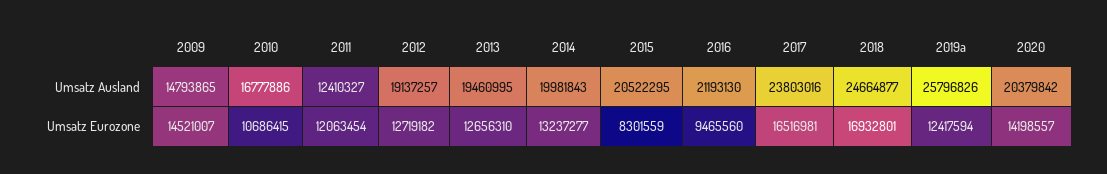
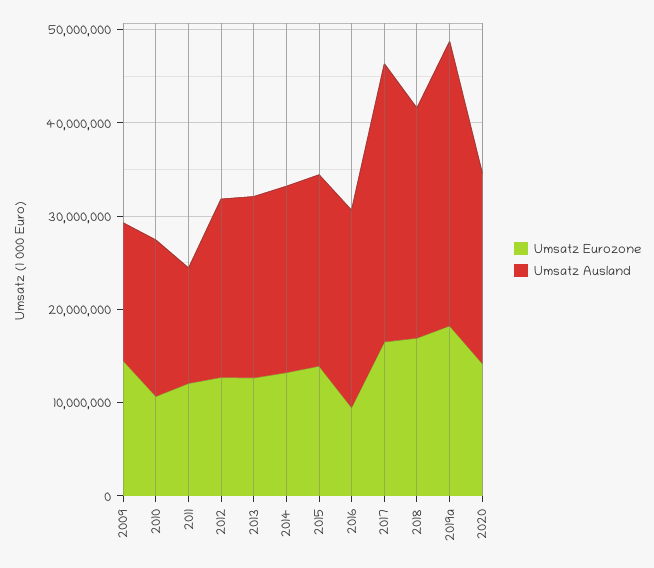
  {
    "Umsatz Ausland": {
      "2009": 14793865,
      "2010": 16777886,
      "2011": 12410327,
      "2012": 19137257,
      "2013": 19460995,
      "2014": 19981843,
      "2015": 20522295,
      "2016": 21193130,
-     "2017": 23803016,
+     "2017": 30000000,
      "2018": 24664877,
-     "2019a": 25796826,
+     "2019a": 30000000,
      "2020": 20379842
    },
    "Umsatz Eurozone": {
      "2009": 14521007,
      "2010": 10686415,
      "2011": 12063454,
      "2012": 12719182,
      "2013": 12656310,
      "2014": 13237277,
-     "2015": 8301559,
+     "2015": 14000000,
      "2016": 9465560,
      "2017": 16516981,
      "2018": 16932801,
-     "2019a": 12417594,
+     "2019a": 18000000,
      "2020": 14198557
    }
  }

